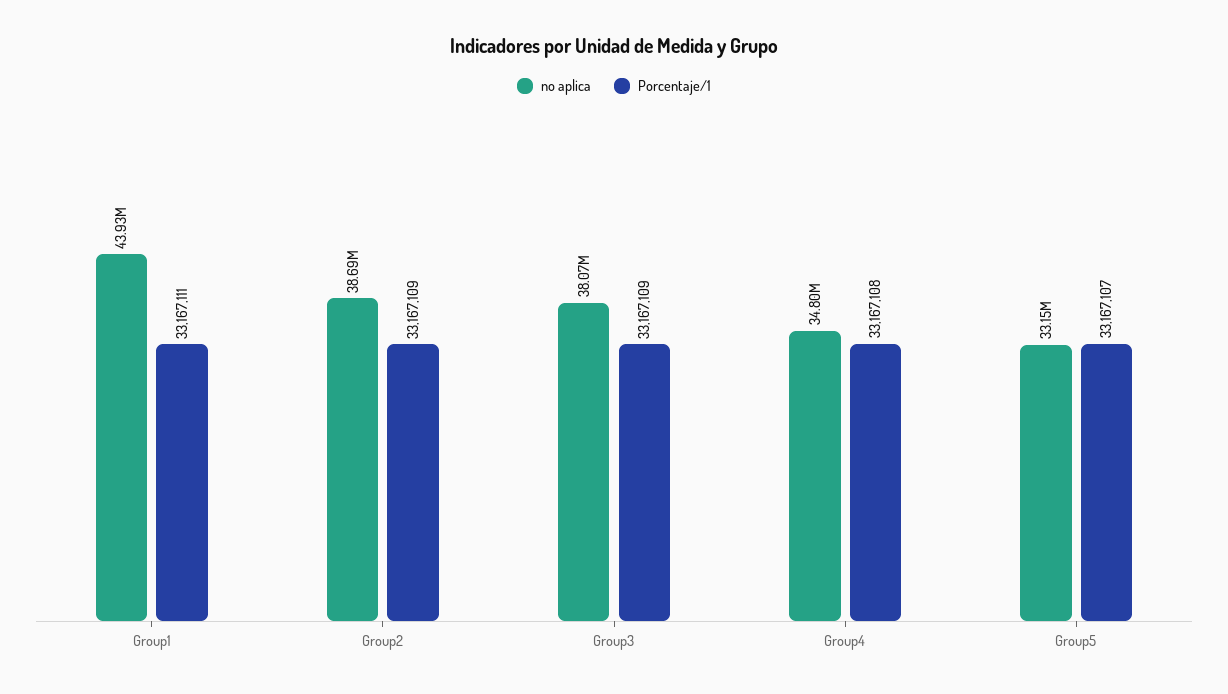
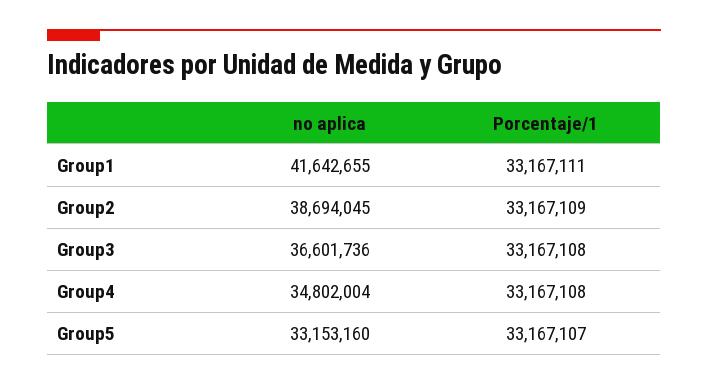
  {
    "no aplica": {
-     "Group1": 43930000,
+     "Group1": 41642655,
      "Group2": 38694045,
-     "Group3": 38070000,
+     "Group3": 36601736,
      "Group4": 34802004,
      "Group5": 33153160
    },
    "Porcentaje/1": {
      "Group1": 33167111,
      "Group2": 33167109,
-     "Group3": 33167109,
+     "Group3": 33167108,
      "Group4": 33167108,
      "Group5": 33167107
    }
  }

